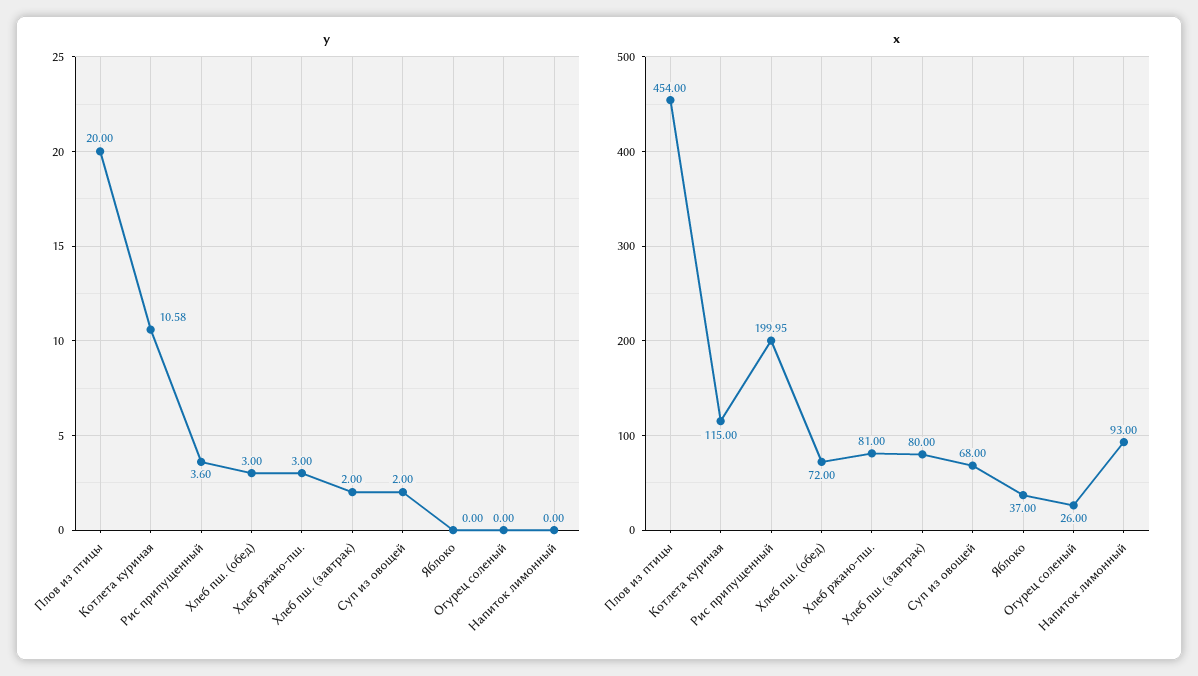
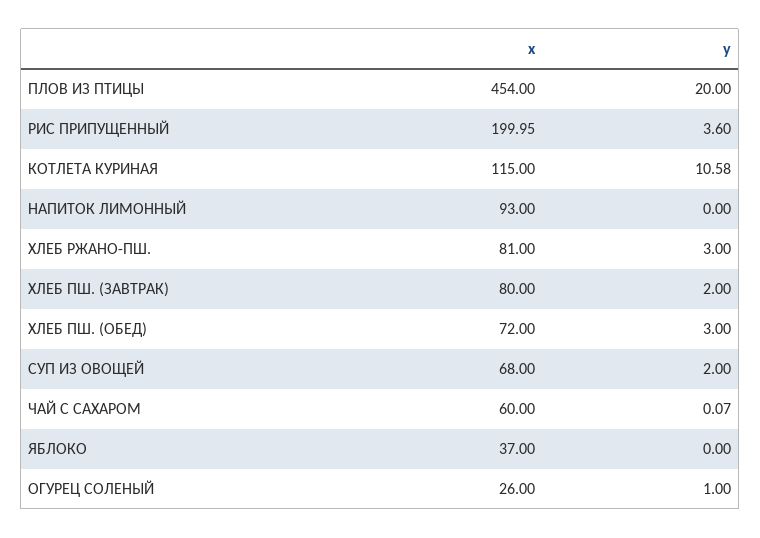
  {
    "y": {
      "Плов из птицы": 20,
      "Котлета куриная": 10.58,
      "Рис припущенный": 3.6,
      "Хлеб пш. (обед)": 3,
      "Хлеб ржано-пш.": 3,
      "Хлеб пш. (завтрак)": 2,
      "Суп из овощей": 2,
      "Яблоко": 0,
-     "Огурец соленый": 0,
+     "Огурец соленый": 1,
-     "Напиток лимонный": 0
+     "Напиток лимонный": 0,
+     "ЧАЙ С САХАРОМ": 0.07
    },
    "x": {
      "Плов из птицы": 454,
      "Котлета куриная": 115,
      "Рис припущенный": 199.95,
      "Хлеб пш. (обед)": 72,
      "Хлеб ржано-пш.": 81,
      "Хлеб пш. (завтрак)": 80,
      "Суп из овощей": 68,
      "Яблоко": 37,
      "Огурец соленый": 26,
-     "Напиток лимонный": 93
+     "Напиток лимонный": 93,
+     "ЧАЙ С САХАРОМ": 60
    }
  }

